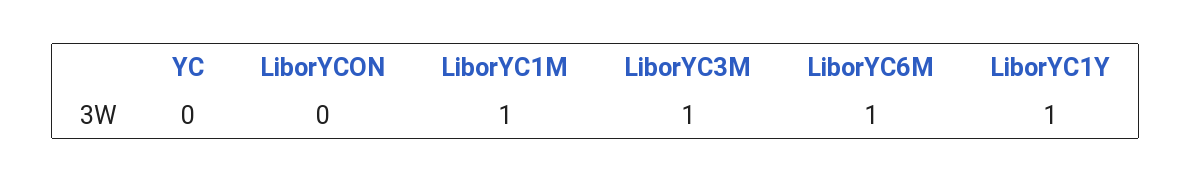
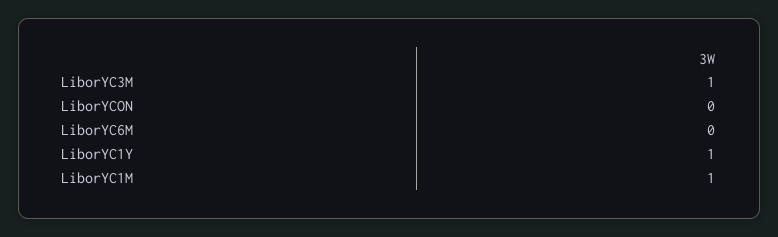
  {
-   "YC": 0,
    "LiborYCON": 0,
    "LiborYC1M": 1,
    "LiborYC3M": 1,
-   "LiborYC6M": 1,
+   "LiborYC6M": 0,
    "LiborYC1Y": 1
  }

